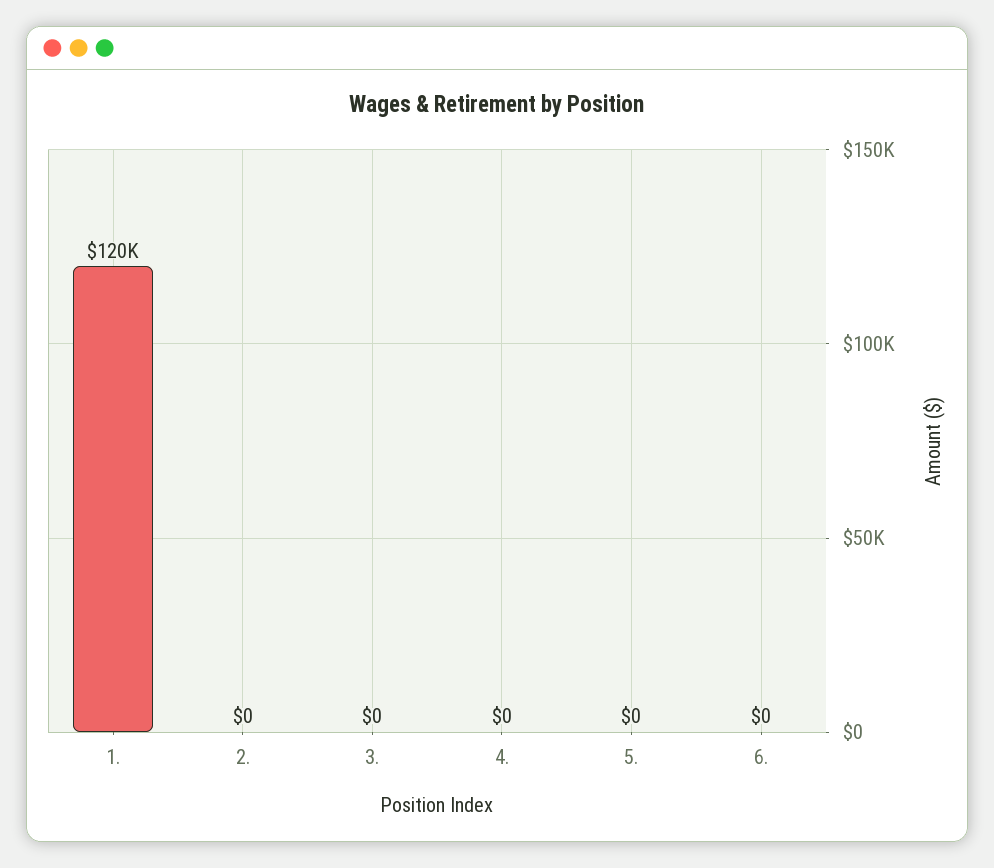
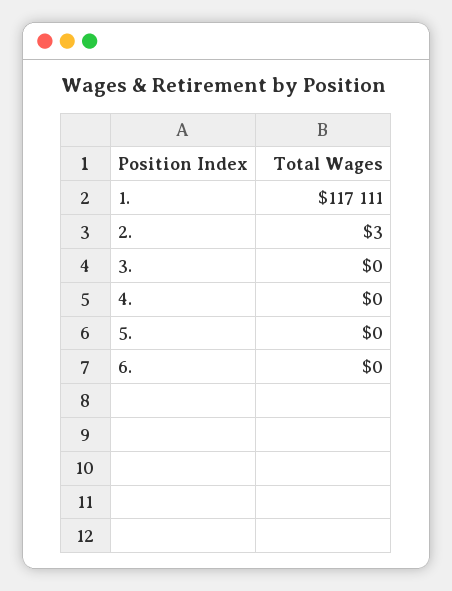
  {
-   "1.": 120000,
+   "1.": 117111,
-   "2.": 0,
+   "2.": 3,
    "3.": 0,
    "4.": 0,
    "5.": 0,
    "6.": 0
  }

